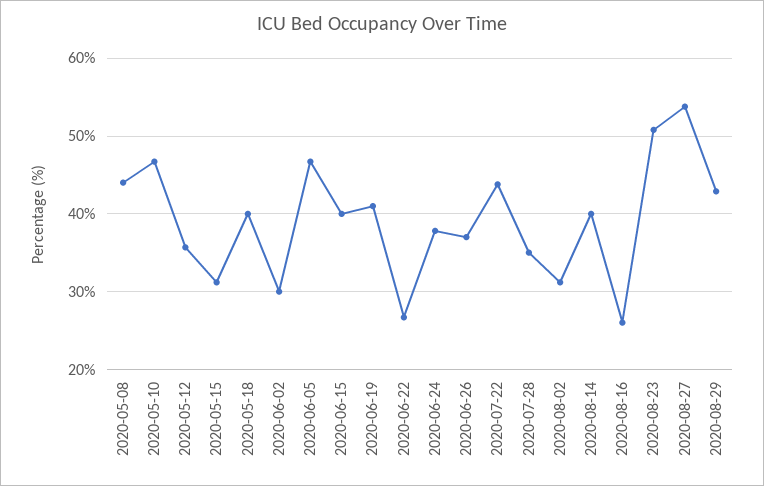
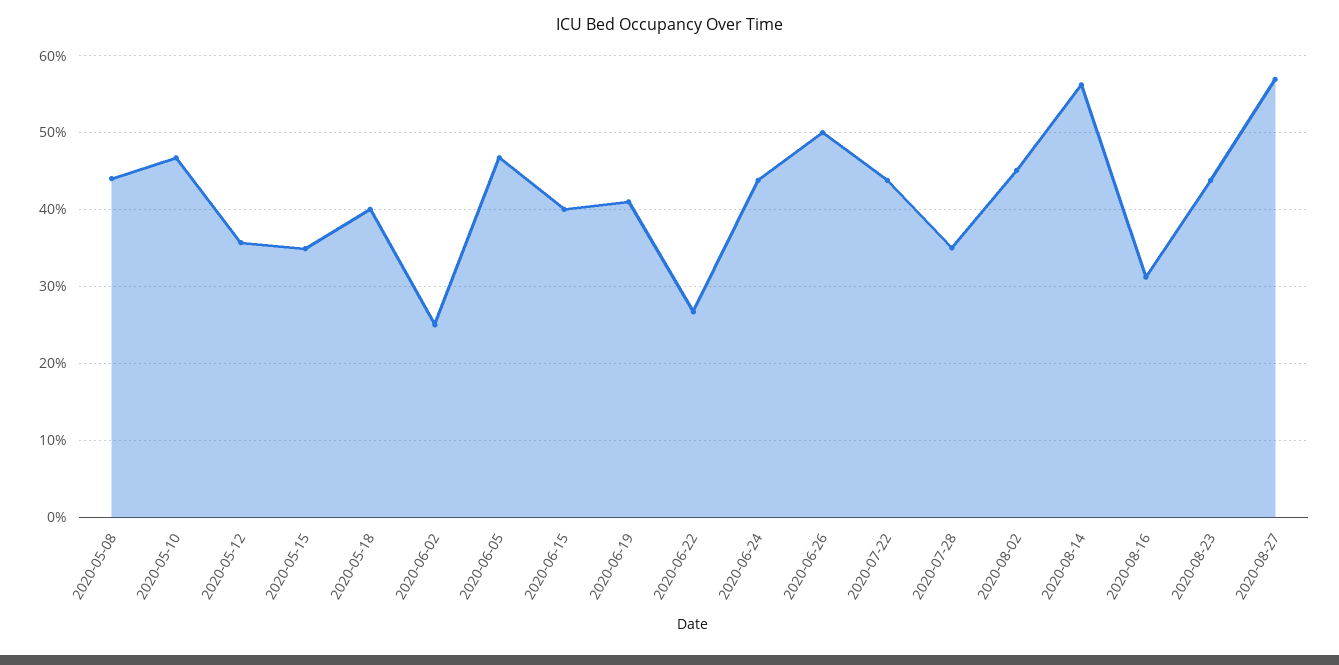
  {
    "2020-05-08": 44,
    "2020-05-10": 47,
    "2020-05-12": 36,
-   "2020-05-15": 31,
+   "2020-05-15": 35,
    "2020-05-18": 40,
-   "2020-06-02": 30,
+   "2020-06-02": 25,
    "2020-06-05": 47,
    "2020-06-15": 40,
    "2020-06-19": 41,
    "2020-06-22": 27,
-   "2020-06-24": 38,
+   "2020-06-24": 44,
-   "2020-06-26": 37,
+   "2020-06-26": 50,
    "2020-07-22": 44,
    "2020-07-28": 35,
-   "2020-08-02": 31,
+   "2020-08-02": 45,
-   "2020-08-14": 40,
+   "2020-08-14": 56,
-   "2020-08-16": 26,
+   "2020-08-16": 31,
-   "2020-08-23": 51,
+   "2020-08-23": 44,
-   "2020-08-27": 54,
+   "2020-08-27": 57
-   "2020-08-29": 43
  }

